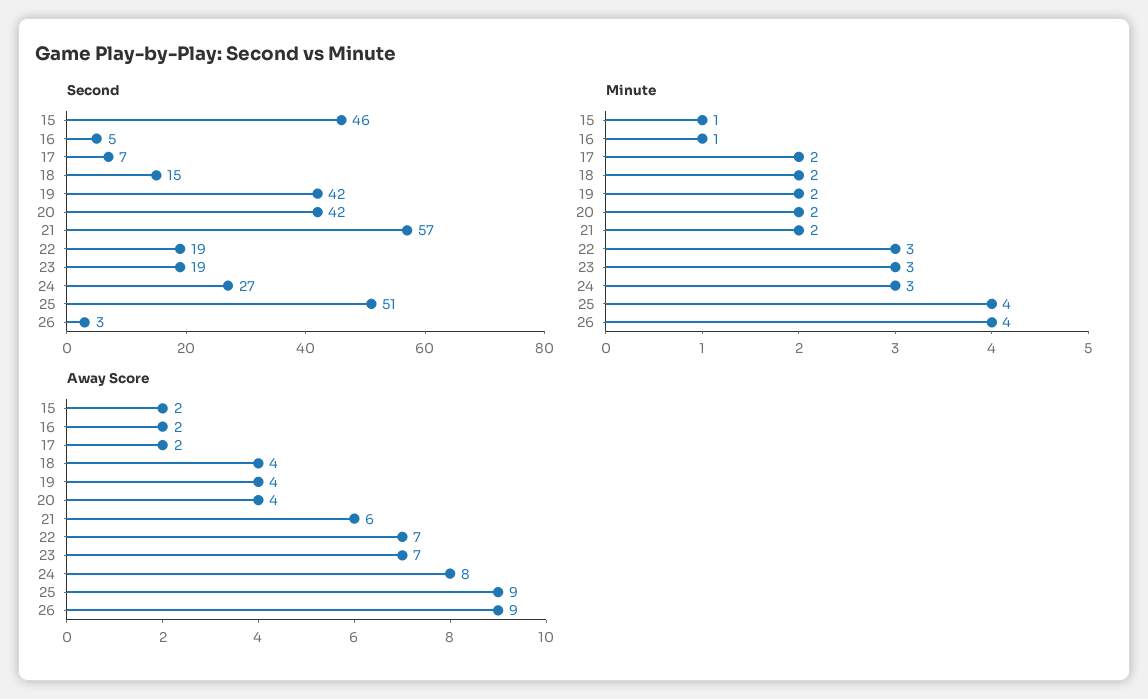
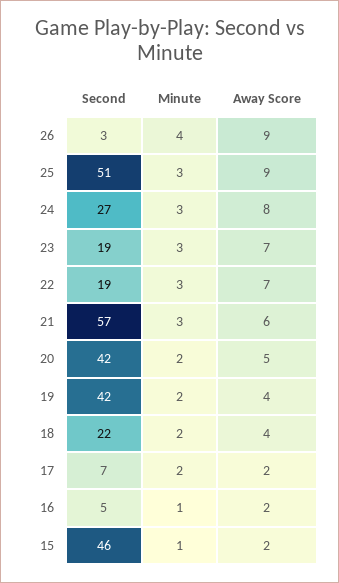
  {
    "Second": {
      "15": 46,
      "16": 5,
      "17": 7,
-     "18": 15,
+     "18": 22,
      "19": 42,
      "20": 42,
      "21": 57,
      "22": 19,
      "23": 19,
      "24": 27,
      "25": 51,
      "26": 3
    },
    "Minute": {
      "15": 1,
      "16": 1,
      "17": 2,
      "18": 2,
      "19": 2,
      "20": 2,
-     "21": 2,
+     "21": 3,
      "22": 3,
      "23": 3,
      "24": 3,
-     "25": 4,
+     "25": 3,
      "26": 4
    },
    "Away Score": {
      "15": 2,
      "16": 2,
      "17": 2,
      "18": 4,
      "19": 4,
-     "20": 4,
+     "20": 5,
      "21": 6,
      "22": 7,
      "23": 7,
      "24": 8,
      "25": 9,
      "26": 9
    }
  }

